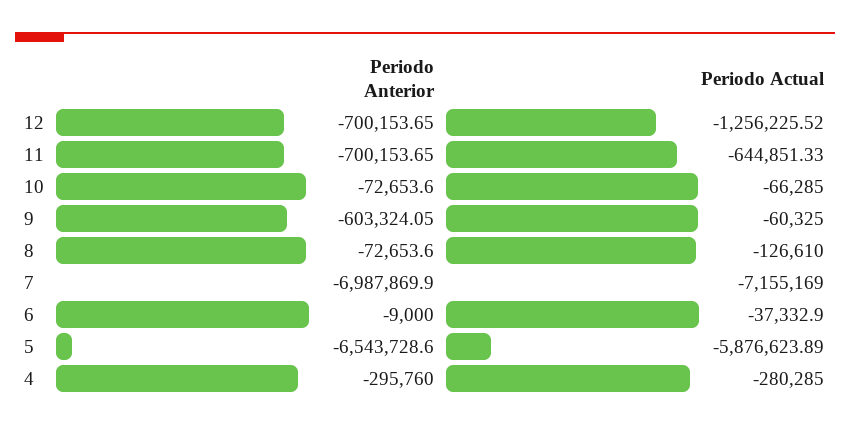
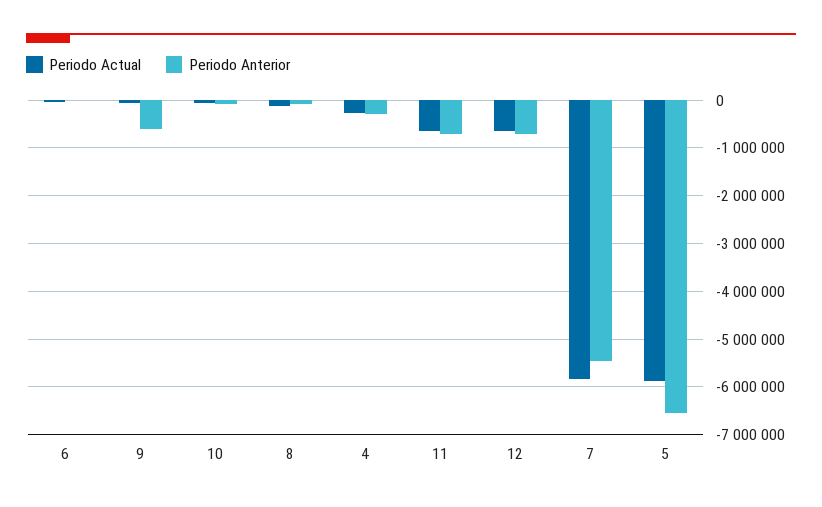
  {
    "Periodo Anterior": {
      "12": -700153.65,
      "11": -700153.65,
      "10": -72653.6,
      "9": -603324.05,
      "8": -72653.6,
-     "7": -6987869.9,
+     "7": -5400000,
      "6": -9000,
      "5": -6543728.6,
      "4": -295760
    },
    "Periodo Actual": {
-     "12": -1256225.52,
+     "12": -600000,
      "11": -644851.33,
      "10": -66285,
      "9": -60325,
      "8": -126610,
-     "7": -7155169,
+     "7": -5800000,
      "6": -37332.9,
      "5": -5876623.89,
      "4": -280285
    }
  }

